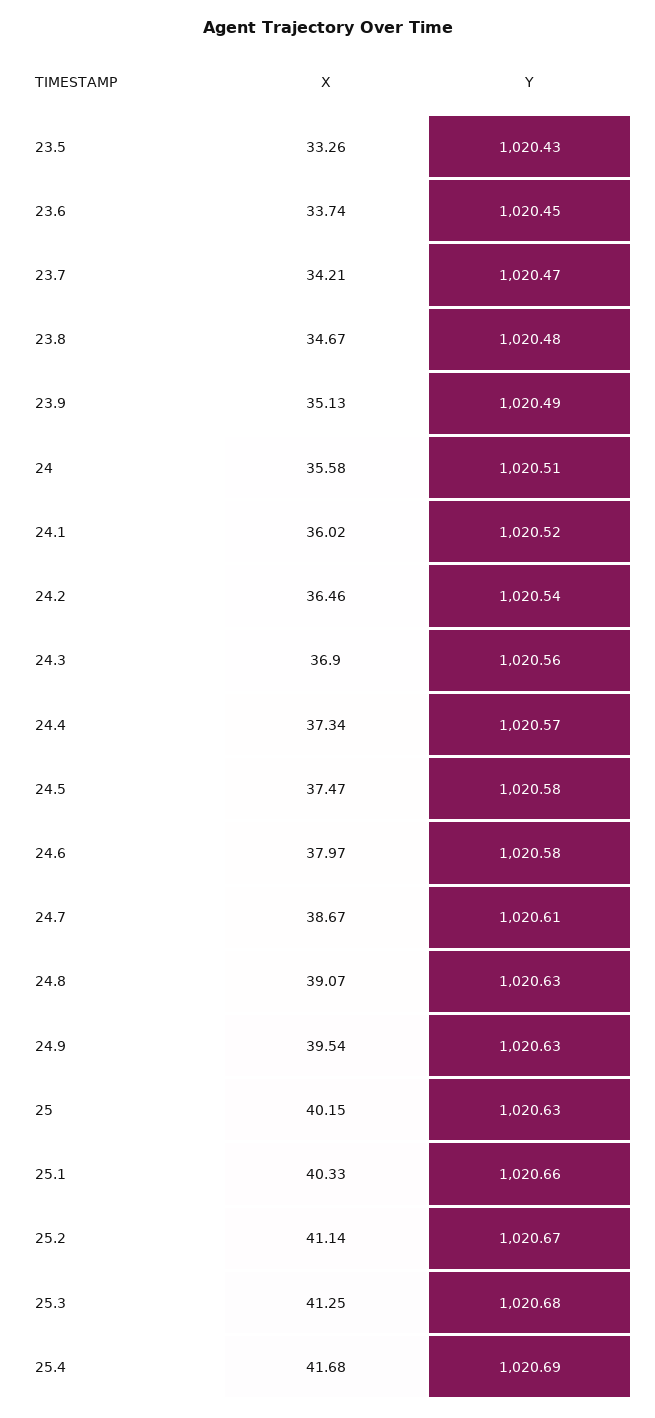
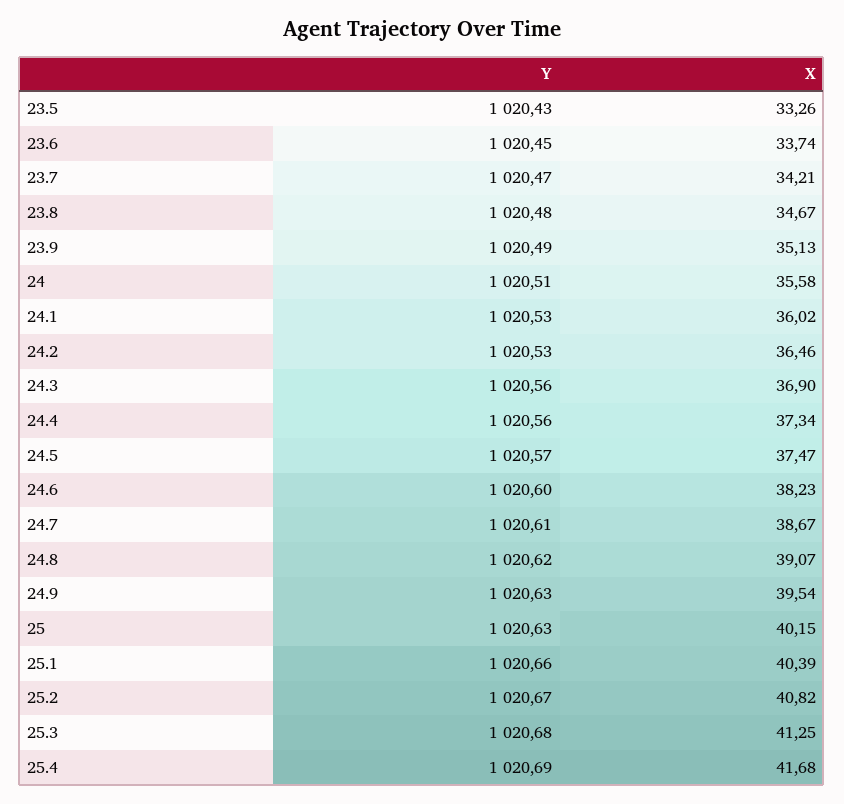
  {
    "X": {
      "23.5": 33.26,
      "23.6": 33.74,
      "23.7": 34.21,
      "23.8": 34.67,
      "23.9": 35.13,
      "24": 35.58,
      "24.1": 36.02,
      "24.2": 36.46,
      "24.3": 36.9,
      "24.4": 37.34,
      "24.5": 37.47,
-     "24.6": 37.97,
+     "24.6": 38.23,
      "24.7": 38.67,
      "24.8": 39.07,
      "24.9": 39.54,
      "25": 40.15,
-     "25.1": 40.33,
+     "25.1": 40.39,
-     "25.2": 41.14,
+     "25.2": 40.82,
      "25.3": 41.25,
      "25.4": 41.68
    },
    "Y": {
      "23.5": 1020.43,
      "23.6": 1020.45,
      "23.7": 1020.47,
      "23.8": 1020.48,
      "23.9": 1020.49,
      "24": 1020.51,
-     "24.1": 1020.52,
+     "24.1": 1020.53,
-     "24.2": 1020.54,
+     "24.2": 1020.53,
      "24.3": 1020.56,
-     "24.4": 1020.57,
+     "24.4": 1020.56,
-     "24.5": 1020.58,
+     "24.5": 1020.57,
-     "24.6": 1020.58,
+     "24.6": 1020.6,
      "24.7": 1020.61,
-     "24.8": 1020.63,
+     "24.8": 1020.62,
      "24.9": 1020.63,
      "25": 1020.63,
      "25.1": 1020.66,
      "25.2": 1020.67,
      "25.3": 1020.68,
      "25.4": 1020.69
    }
  }

